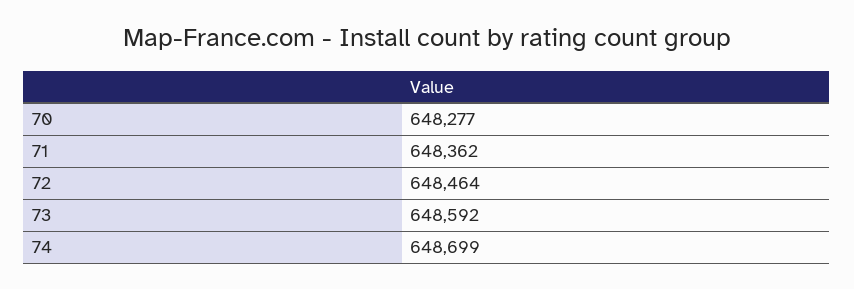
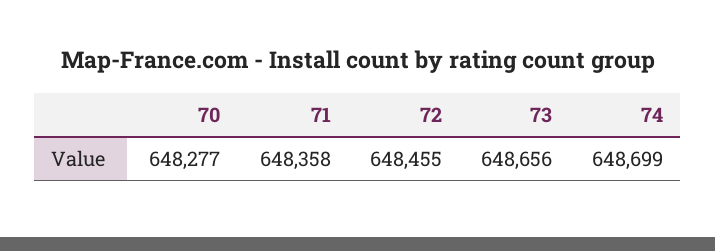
  {
    "70": 648277,
-   "71": 648362,
+   "71": 648358,
-   "72": 648464,
+   "72": 648455,
-   "73": 648592,
+   "73": 648656,
    "74": 648699
  }

